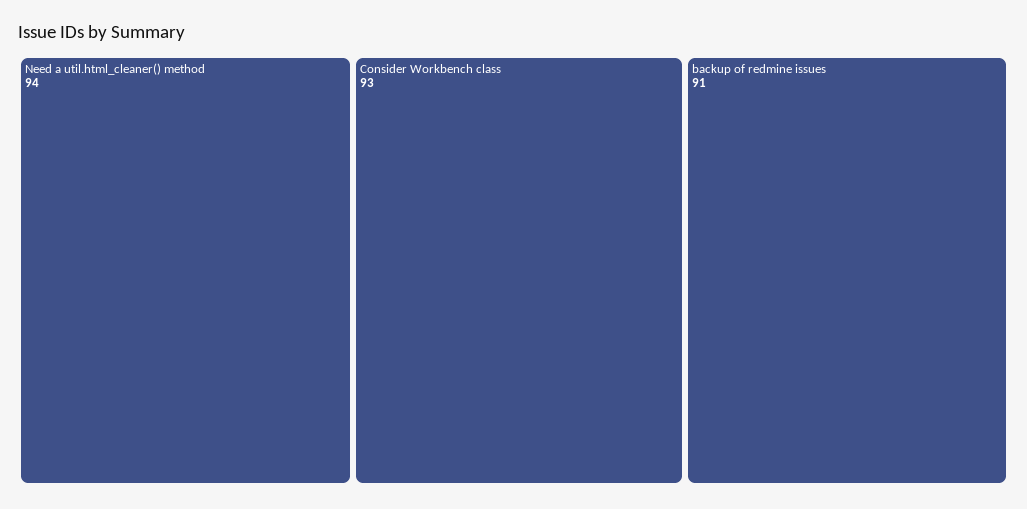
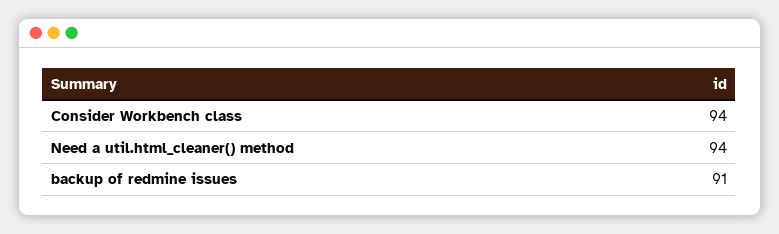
  {
    "Need a util.html_cleaner() method": 94,
-   "Consider Workbench class": 93,
+   "Consider Workbench class": 94,
    "backup of redmine issues": 91
  }

